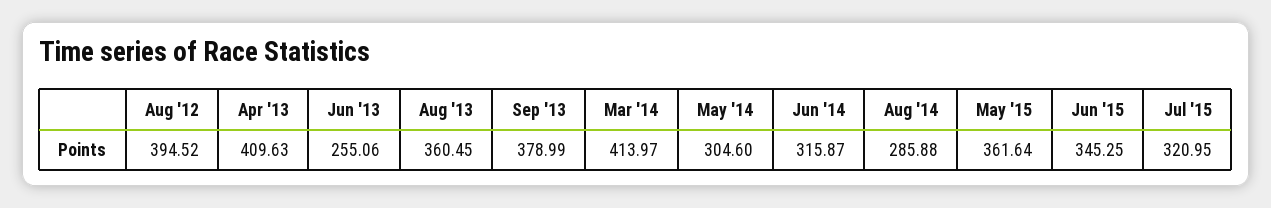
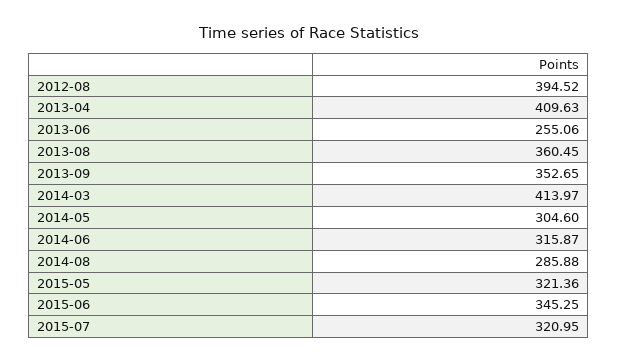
  {
    "Aug '12": 394.52,
    "Apr '13": 409.63,
    "Jun '13": 255.06,
    "Aug '13": 360.45,
-   "Sep '13": 378.99,
+   "Sep '13": 352.65,
    "Mar '14": 413.97,
    "May '14": 304.6,
    "Jun '14": 315.87,
    "Aug '14": 285.88,
-   "May '15": 361.64,
+   "May '15": 321.36,
    "Jun '15": 345.25,
    "Jul '15": 320.95
  }

